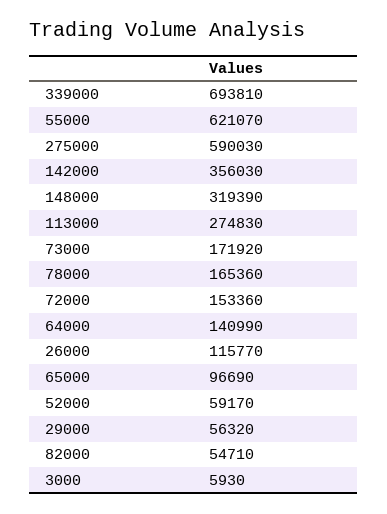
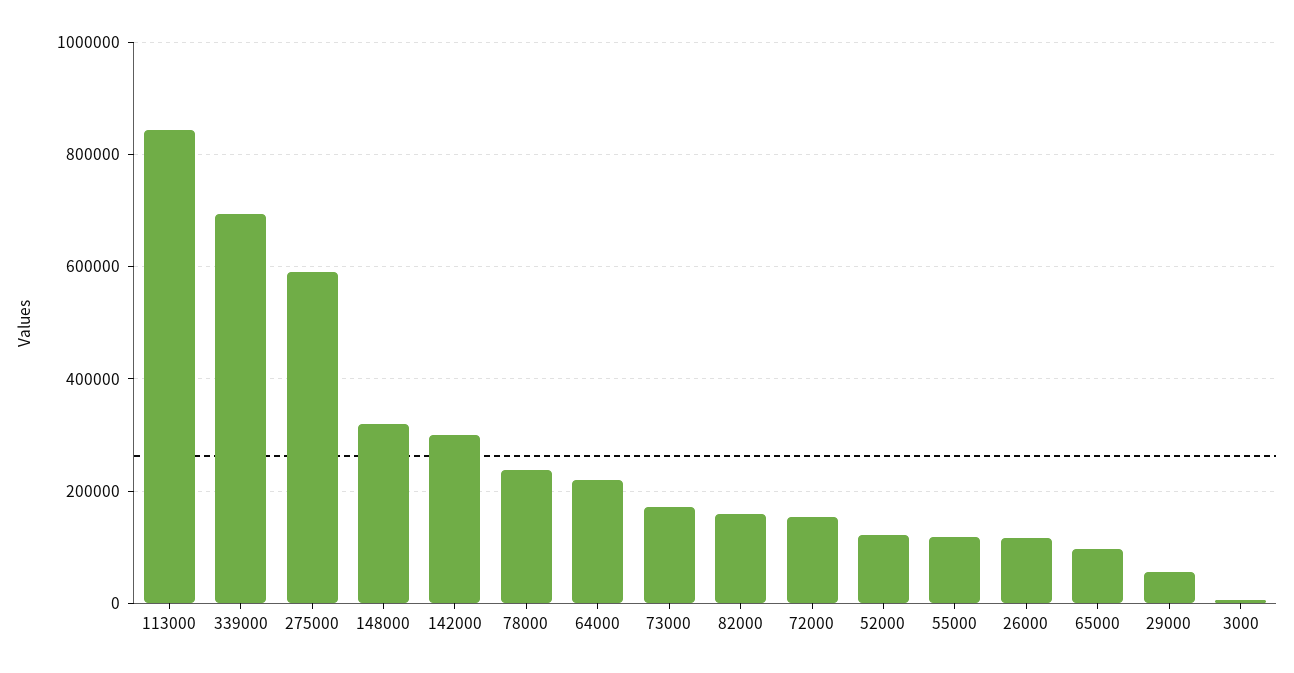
  {
    "339000": 693810,
-   "55000": 621070,
+   "55000": 120000,
    "275000": 590030,
-   "142000": 356030,
+   "142000": 300000,
    "148000": 319390,
-   "113000": 274830,
+   "113000": 840000,
    "73000": 171920,
-   "78000": 165360,
+   "78000": 240000,
    "72000": 153360,
-   "64000": 140990,
+   "64000": 220000,
    "26000": 115770,
    "65000": 96690,
-   "52000": 59170,
+   "52000": 120000,
    "29000": 56320,
-   "82000": 54710,
+   "82000": 160000,
    "3000": 5930
  }

